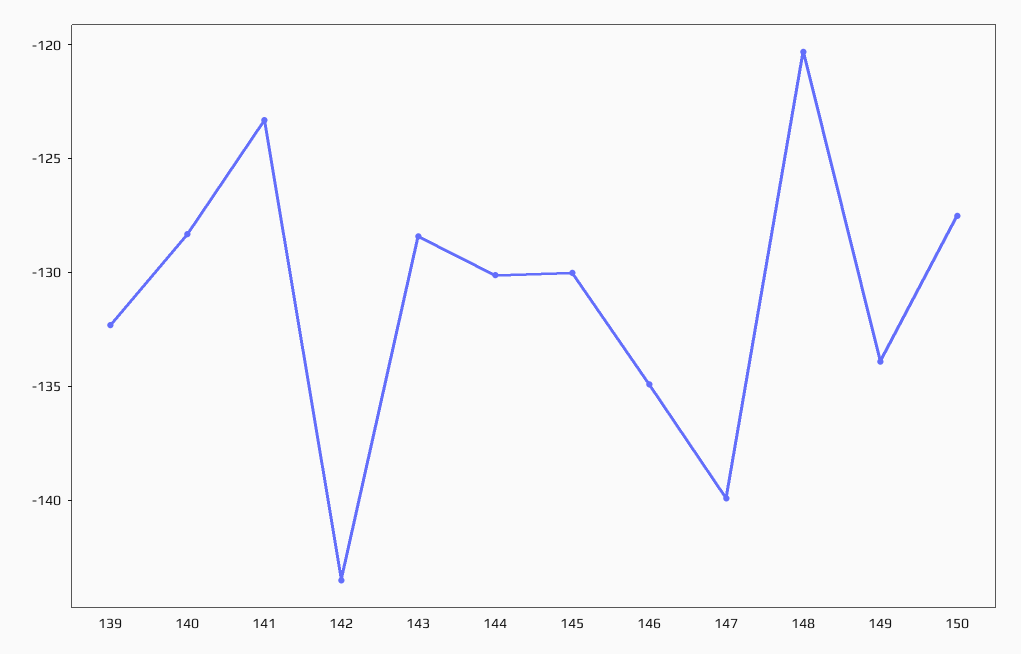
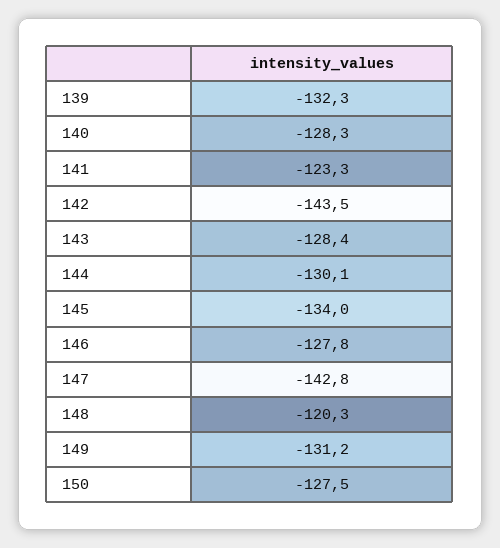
  {
    "139": -132.3,
    "140": -128.3,
    "141": -123.3,
    "142": -143.5,
    "143": -128.4,
    "144": -130.1,
-   "145": -130,
+   "145": -134,
-   "146": -135,
+   "146": -127.8,
-   "147": -140,
+   "147": -142.8,
    "148": -120.3,
-   "149": -134,
+   "149": -131.2,
    "150": -127.5
  }

